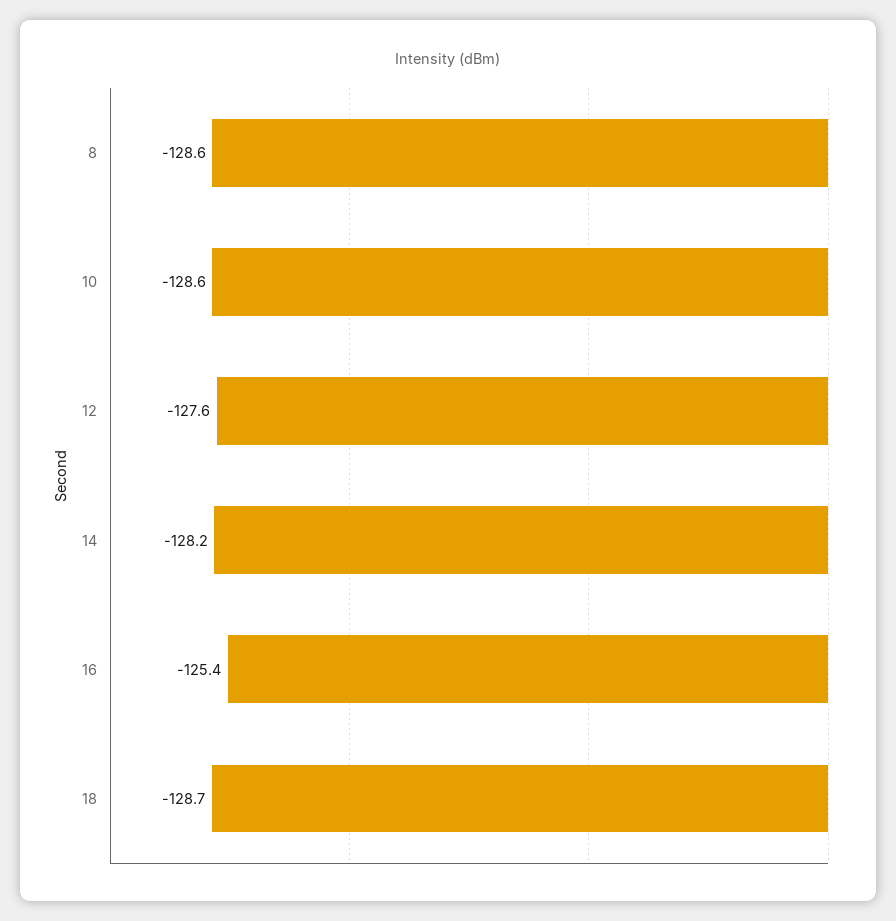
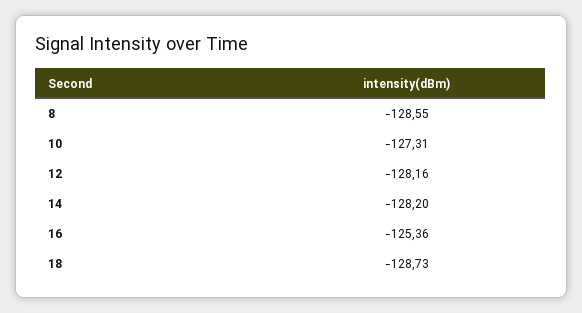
  {
    "8": -128.55,
-   "10": -128.6,
+   "10": -127.31,
-   "12": -127.6,
+   "12": -128.16,
    "14": -128.2,
    "16": -125.36,
    "18": -128.73
  }

